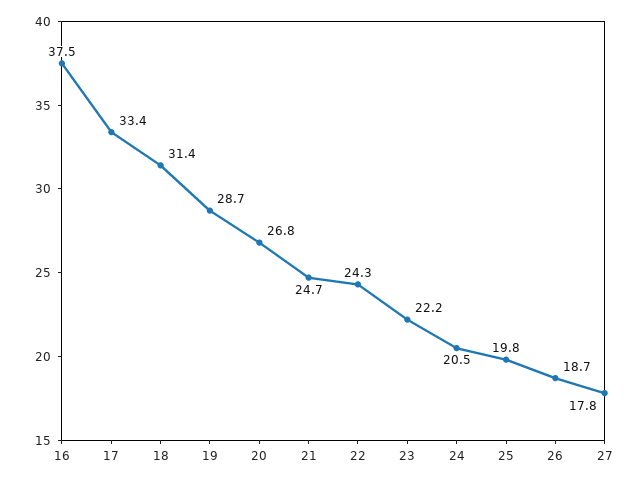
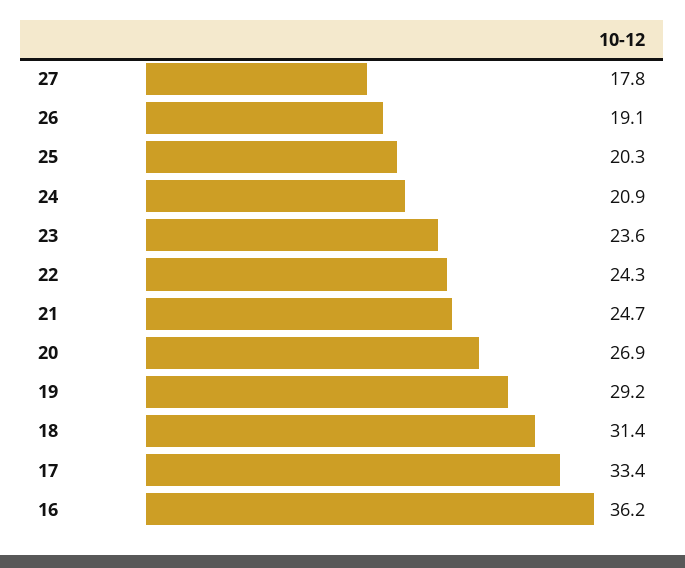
  {
-   "16": 37.5,
+   "16": 36.2,
    "17": 33.4,
    "18": 31.4,
-   "19": 28.7,
+   "19": 29.2,
-   "20": 26.8,
+   "20": 26.9,
    "21": 24.7,
    "22": 24.3,
-   "23": 22.2,
+   "23": 23.6,
-   "24": 20.5,
+   "24": 20.9,
-   "25": 19.8,
+   "25": 20.3,
-   "26": 18.7,
+   "26": 19.1,
    "27": 17.8
  }

